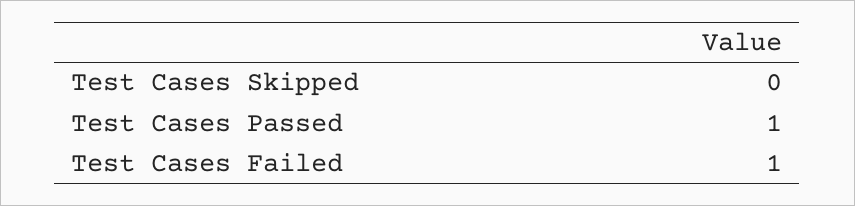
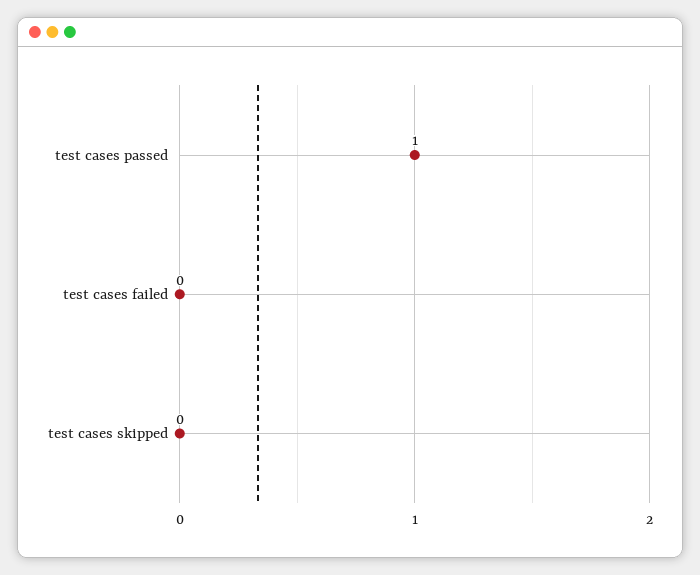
  {
    "Test Cases Skipped": 0,
    "Test Cases Passed": 1,
-   "Test Cases Failed": 1
+   "Test Cases Failed": 0
  }

